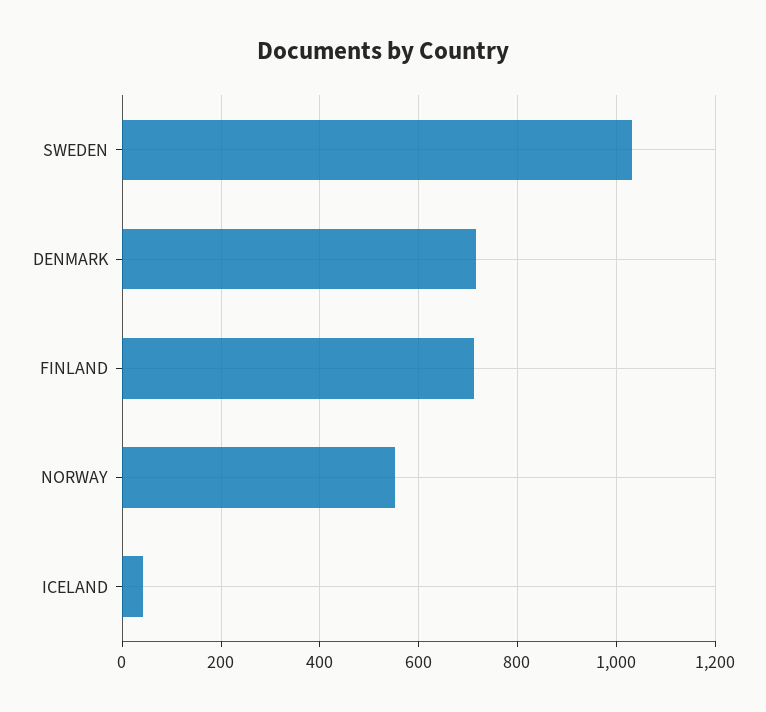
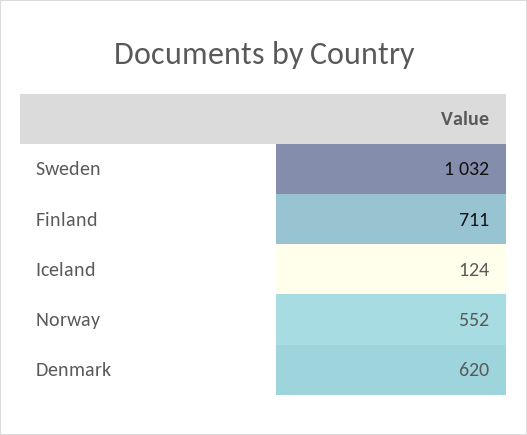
  {
    "SWEDEN": 1032,
-   "DENMARK": 720,
+   "DENMARK": 620,
    "FINLAND": 711,
    "NORWAY": 552,
-   "ICELAND": 40
+   "ICELAND": 124
  }

